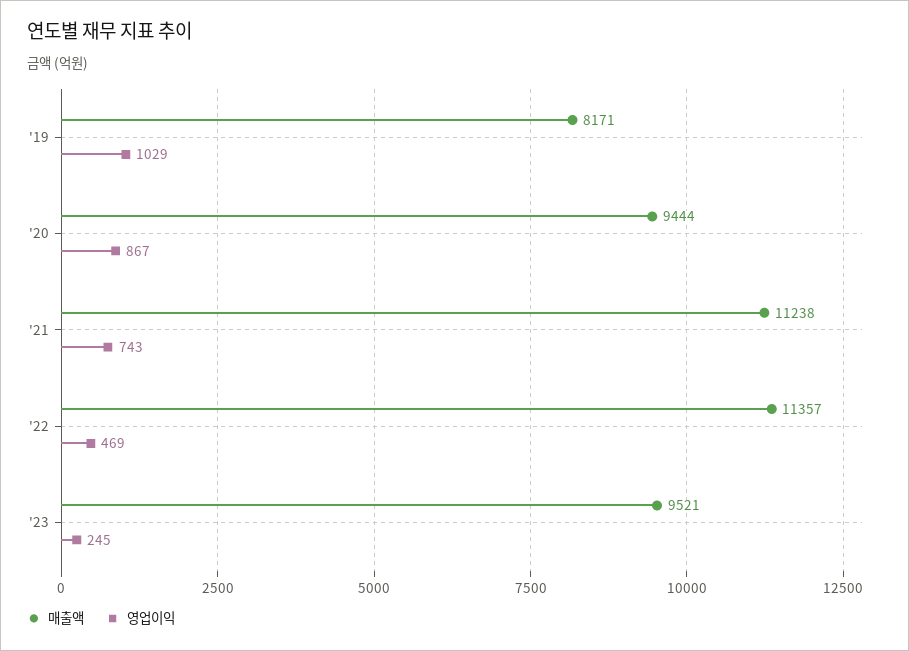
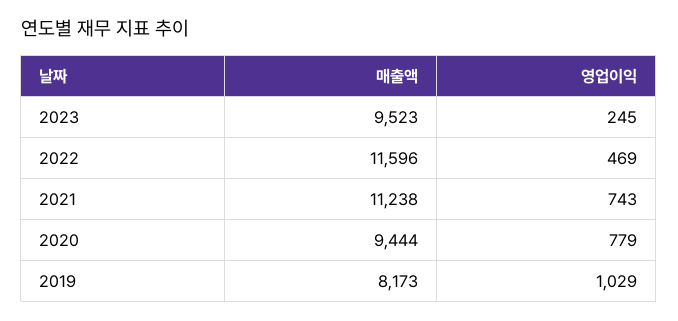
  {
    "매출액": {
-     "'19": 8171,
+     "'19": 8173,
      "'20": 9444,
      "'21": 11238,
-     "'22": 11357,
+     "'22": 11596,
-     "'23": 9521
+     "'23": 9523
    },
    "영업이익": {
      "'19": 1029,
-     "'20": 867,
+     "'20": 779,
      "'21": 743,
      "'22": 469,
      "'23": 245
    }
  }

